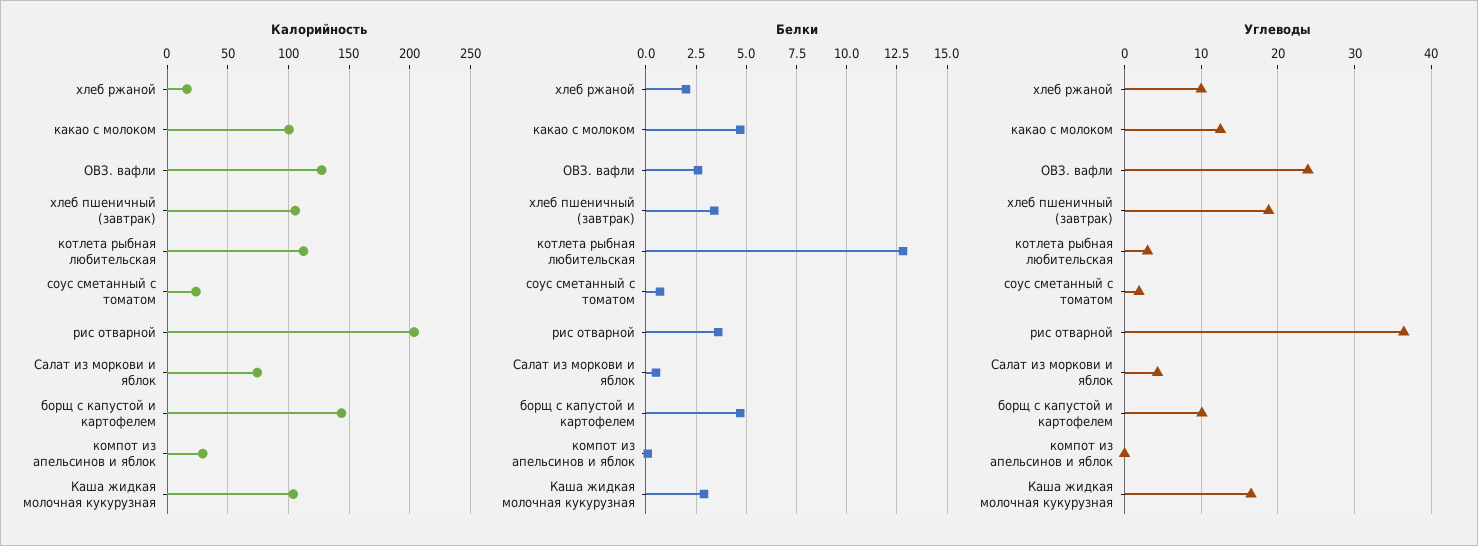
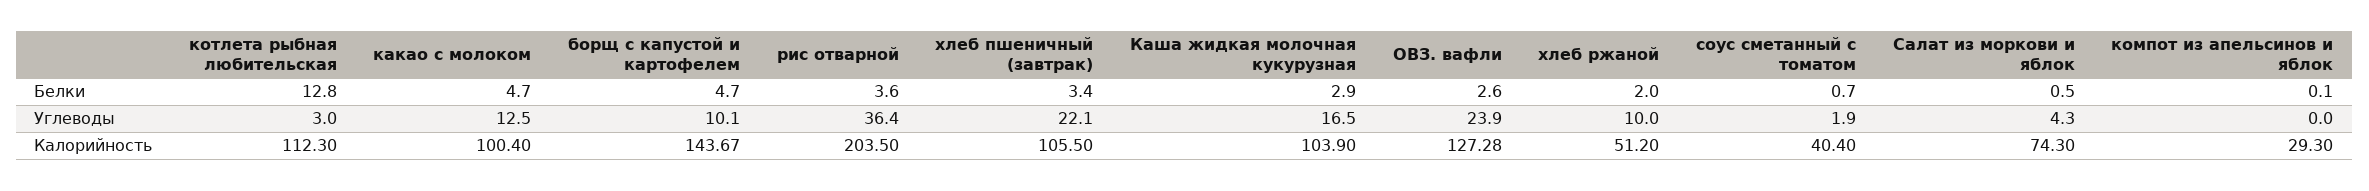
  {
    "Калорийность": {
-     "хлеб ржаной": 15,
+     "хлеб ржаной": 51.2,
      "какао с молоком": 100.4,
      "ОВЗ. вафли": 127.28,
      "хлеб пшеничный (завтрак)": 105.5,
      "котлета рыбная любительская": 112.3,
-     "соус сметанный с томатом": 25,
+     "соус сметанный с томатом": 40.4,
      "рис отварной": 203.5,
      "Салат из моркови и яблок": 74.3,
      "борщ с капустой и картофелем": 143.67,
      "компот из апельсинов и яблок": 29.3,
      "Каша жидкая молочная кукурузная": 103.9
    },
    "Белки": {
      "хлеб ржаной": 2,
      "какао с молоком": 4.7,
      "ОВЗ. вафли": 2.6,
      "хлеб пшеничный (завтрак)": 3.4,
      "котлета рыбная любительская": 12.8,
      "соус сметанный с томатом": 0.7,
      "рис отварной": 3.6,
      "Салат из моркови и яблок": 0.5,
      "борщ с капустой и картофелем": 4.7,
      "компот из апельсинов и яблок": 0.1,
      "Каша жидкая молочная кукурузная": 2.9
    },
    "Углеводы": {
      "хлеб ржаной": 10,
      "какао с молоком": 12.5,
      "ОВЗ. вафли": 23.9,
-     "хлеб пшеничный (завтрак)": 19,
+     "хлеб пшеничный (завтрак)": 22.1,
      "котлета рыбная любительская": 3,
      "соус сметанный с томатом": 1.9,
      "рис отварной": 36.4,
      "Салат из моркови и яблок": 4.3,
      "борщ с капустой и картофелем": 10.1,
      "компот из апельсинов и яблок": 0,
      "Каша жидкая молочная кукурузная": 16.5
    }
  }

